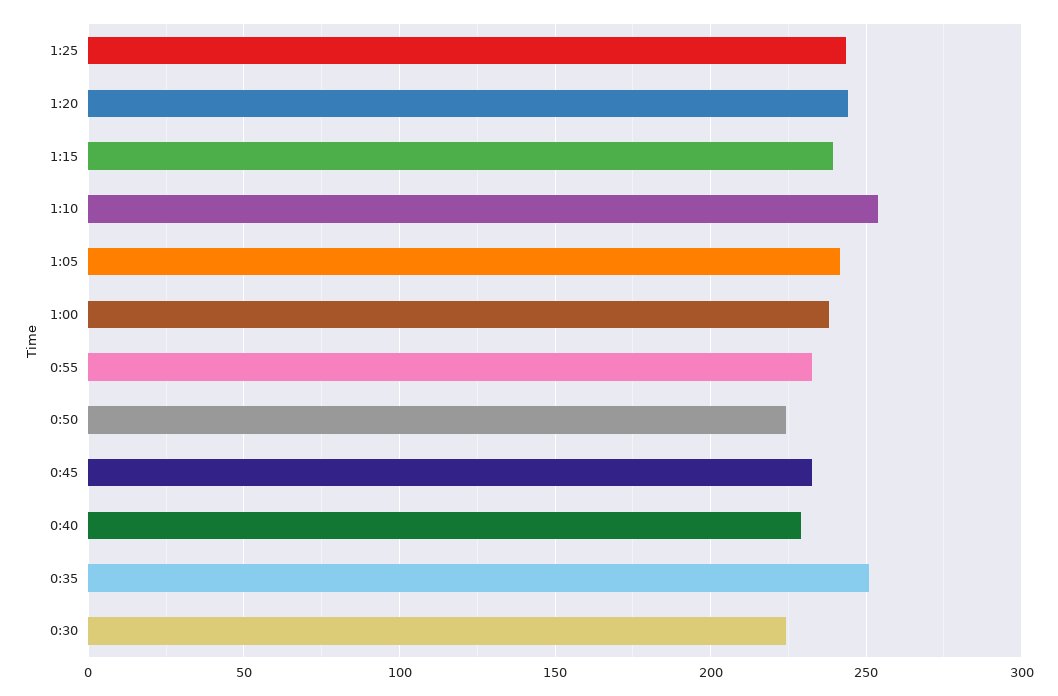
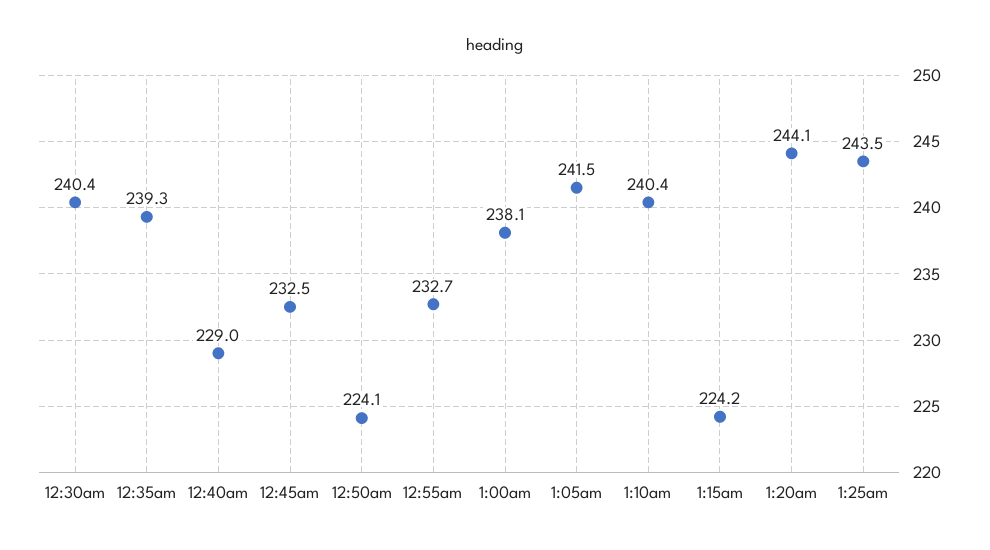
  {
    "1:25": 243.5,
    "1:20": 244.1,
-   "1:15": 240,
+   "1:15": 224.2,
-   "1:10": 255,
+   "1:10": 240.4,
    "1:05": 241.5,
    "1:00": 238.1,
    "0:55": 232.7,
    "0:50": 224.1,
    "0:45": 232.5,
    "0:40": 229,
-   "0:35": 250,
+   "0:35": 239.3,
-   "0:30": 225
+   "0:30": 240.4
  }

